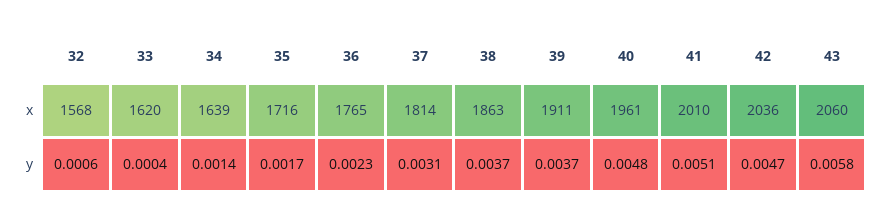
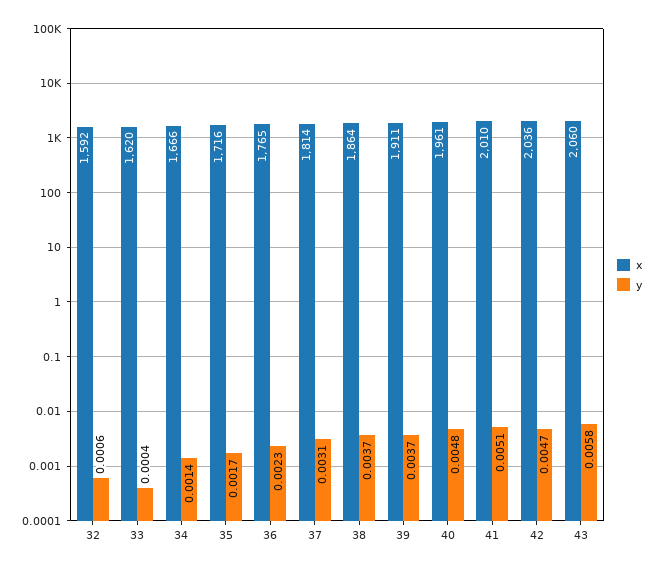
  {
    "x": {
-     "32": 1568,
+     "32": 1592,
      "33": 1620,
-     "34": 1639,
+     "34": 1666,
      "35": 1716,
      "36": 1765,
      "37": 1814,
-     "38": 1863,
+     "38": 1864,
      "39": 1911,
      "40": 1961,
      "41": 2010,
      "42": 2036,
      "43": 2060
    },
    "y": {
      "32": 0.0006,
      "33": 0.0004,
      "34": 0.0014,
      "35": 0.0017,
      "36": 0.0023,
      "37": 0.0031,
      "38": 0.0037,
      "39": 0.0037,
      "40": 0.0048,
      "41": 0.0051,
      "42": 0.0047,
      "43": 0.0058
    }
  }

